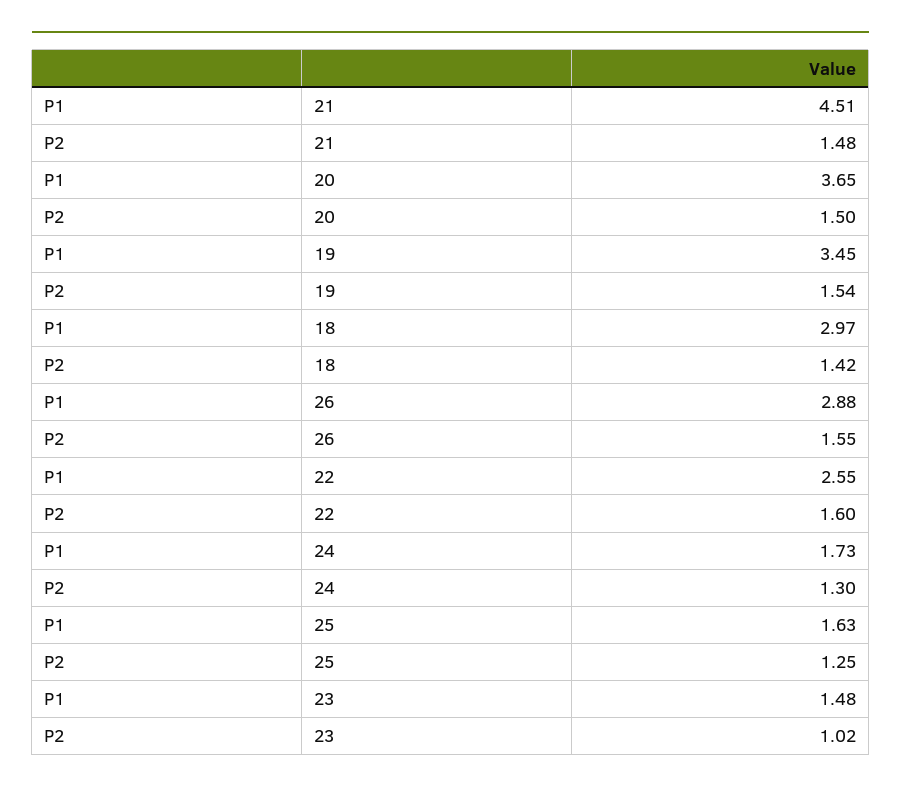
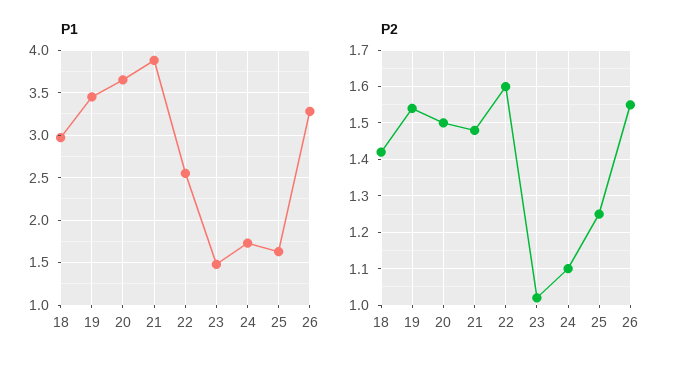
  {
    "P1": {
-     "21": 4.51,
+     "21": 3.9,
      "20": 3.65,
      "19": 3.45,
      "18": 2.97,
-     "26": 2.88,
+     "26": 3.3,
      "22": 2.55,
      "24": 1.73,
      "25": 1.63,
      "23": 1.48
    },
    "P2": {
      "21": 1.48,
      "20": 1.5,
      "19": 1.54,
      "18": 1.42,
      "26": 1.55,
      "22": 1.6,
-     "24": 1.3,
+     "24": 1.1,
      "25": 1.25,
      "23": 1.02
    }
  }

